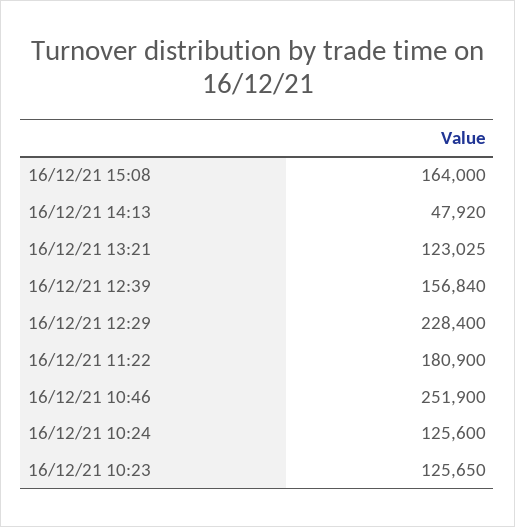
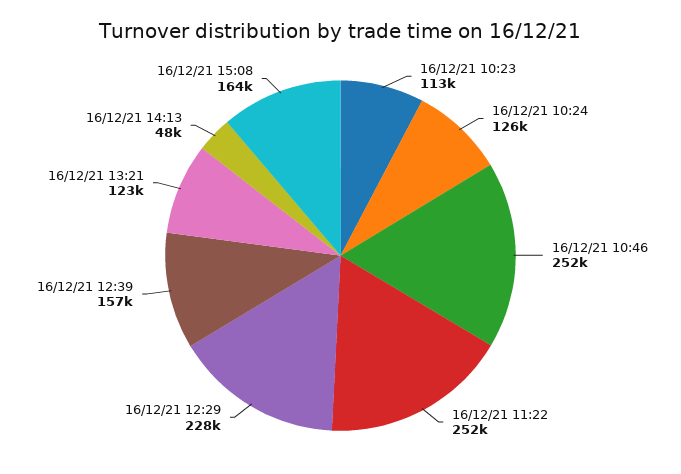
  {
    "16/12/21 15:08": 164000,
    "16/12/21 14:13": 47920,
    "16/12/21 13:21": 123025,
    "16/12/21 12:39": 156840,
    "16/12/21 12:29": 228400,
-   "16/12/21 11:22": 180900,
+   "16/12/21 11:22": 252000,
    "16/12/21 10:46": 251900,
    "16/12/21 10:24": 125600,
-   "16/12/21 10:23": 125650
+   "16/12/21 10:23": 113000
  }

